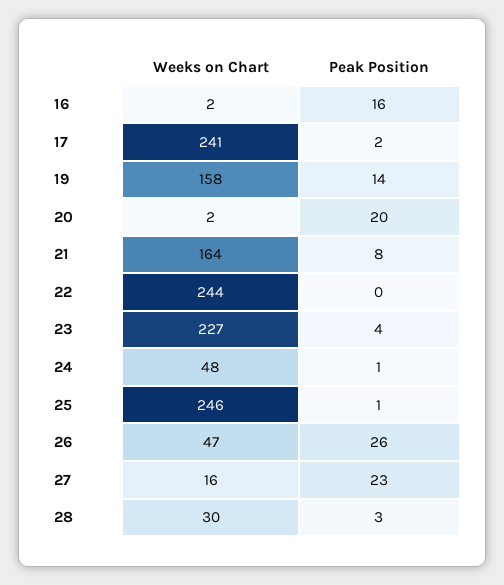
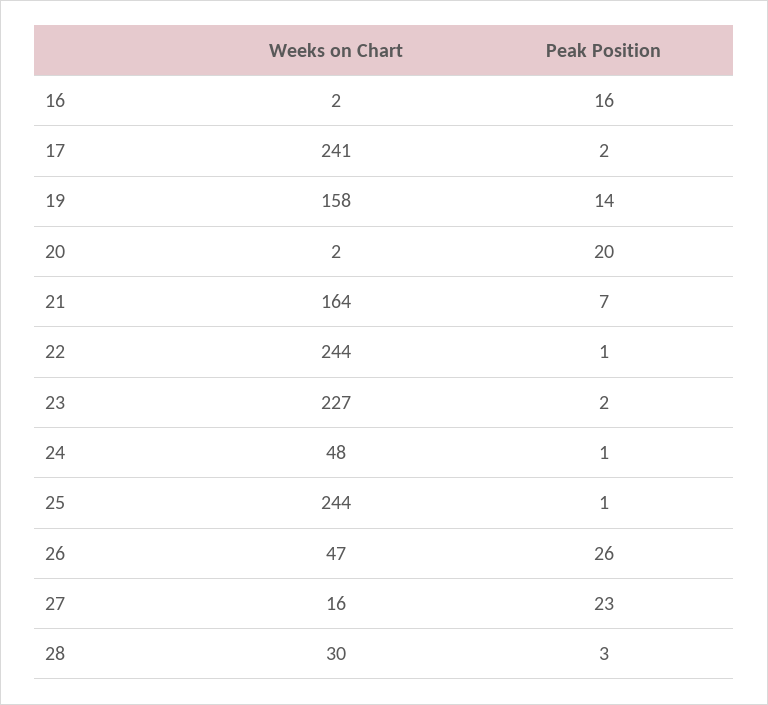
  {
    "Weeks on Chart": {
      "16": 2,
      "17": 241,
      "19": 158,
      "20": 2,
      "21": 164,
      "22": 244,
      "23": 227,
      "24": 48,
-     "25": 246,
+     "25": 244,
      "26": 47,
      "27": 16,
      "28": 30
    },
    "Peak Position": {
      "16": 16,
      "17": 2,
      "19": 14,
      "20": 20,
-     "21": 8,
+     "21": 7,
-     "22": 0,
+     "22": 1,
-     "23": 4,
+     "23": 2,
      "24": 1,
      "25": 1,
      "26": 26,
      "27": 23,
      "28": 3
    }
  }

